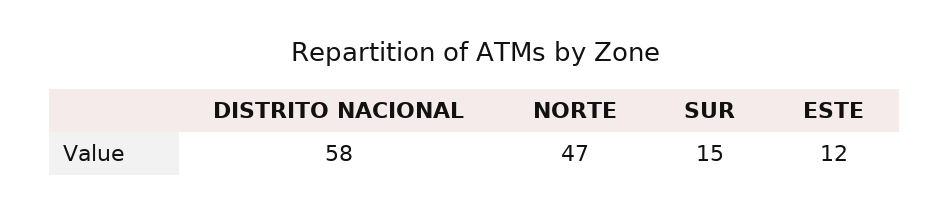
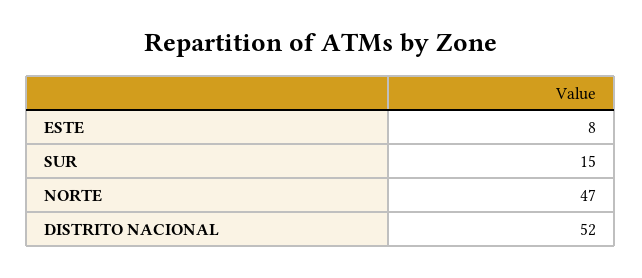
  {
-   "DISTRITO NACIONAL": 58,
+   "DISTRITO NACIONAL": 52,
    "NORTE": 47,
    "SUR": 15,
-   "ESTE": 12
+   "ESTE": 8
  }

